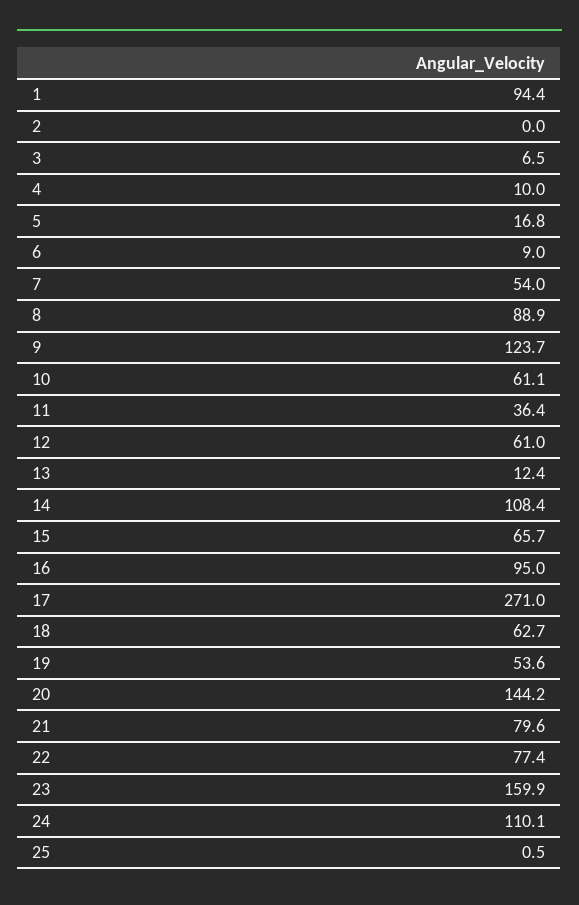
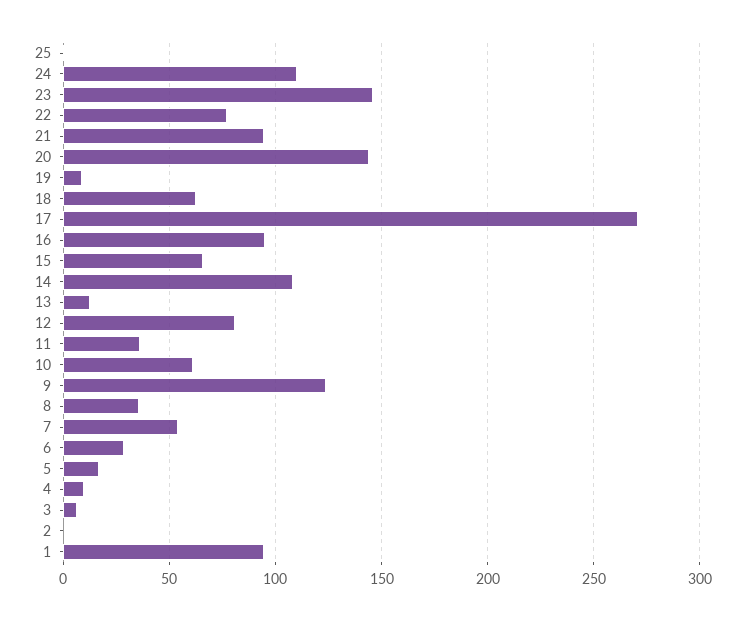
  {
    "1": 94.4,
    "2": 0,
    "3": 6.5,
    "4": 10,
    "5": 16.8,
-   "6": 9,
+   "6": 30,
    "7": 54,
-   "8": 88.9,
+   "8": 35,
    "9": 123.7,
    "10": 61.1,
    "11": 36.4,
-   "12": 61,
+   "12": 80,
    "13": 12.4,
    "14": 108.4,
    "15": 65.7,
    "16": 95,
    "17": 271,
    "18": 62.7,
-   "19": 53.6,
+   "19": 10,
    "20": 144.2,
-   "21": 79.6,
+   "21": 95,
    "22": 77.4,
-   "23": 159.9,
+   "23": 145,
    "24": 110.1,
    "25": 0.5
  }

